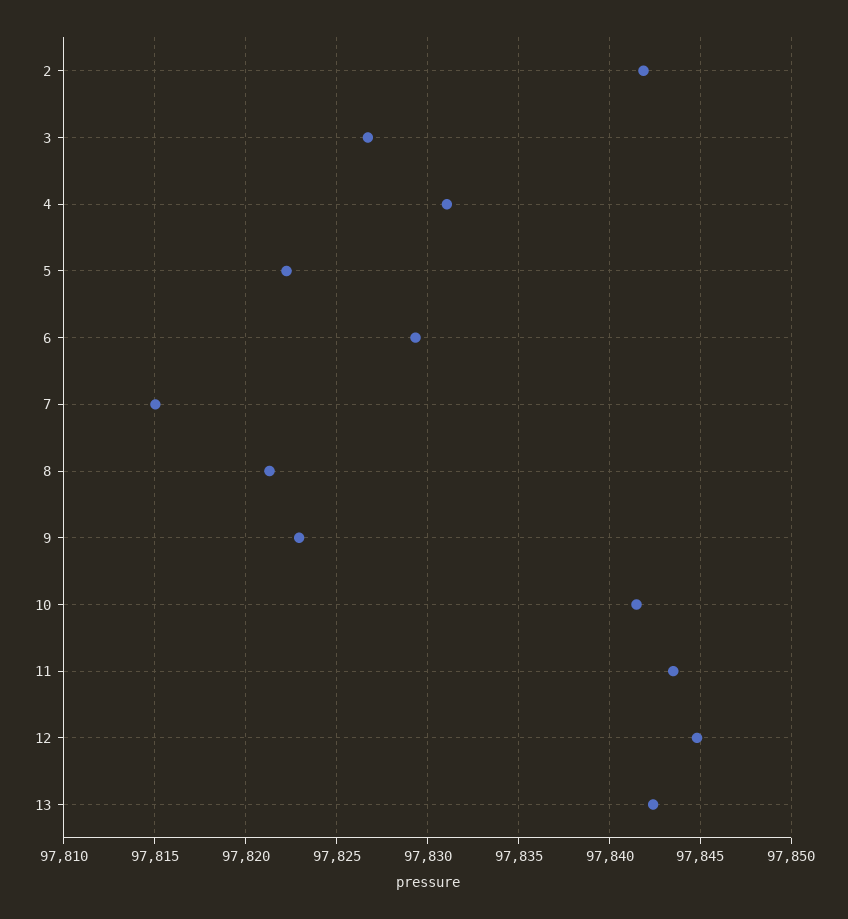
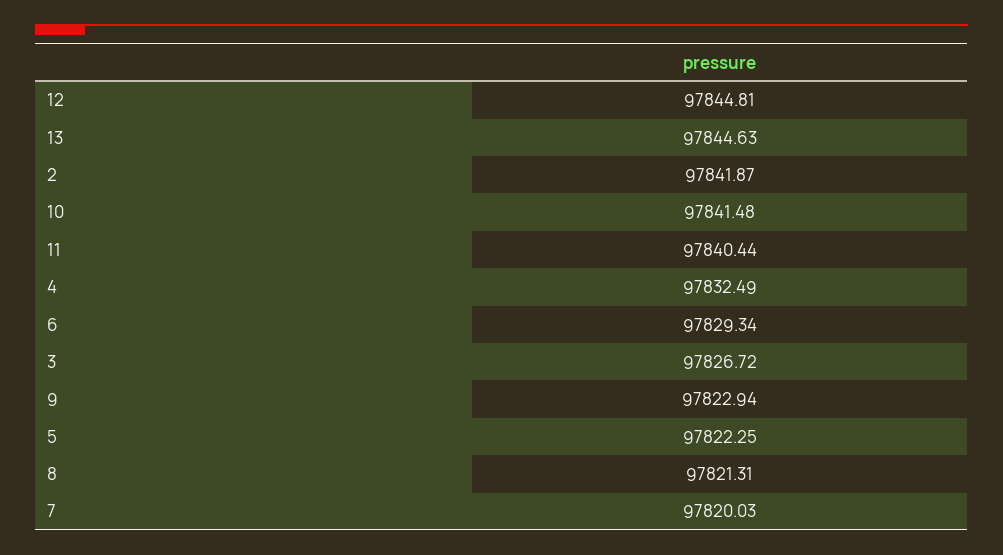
  {
    "2": 97841.87,
    "3": 97826.72,
-   "4": 97831,
+   "4": 97832.49,
    "5": 97822.25,
    "6": 97829.34,
-   "7": 97815,
+   "7": 97820.03,
    "8": 97821.31,
    "9": 97822.94,
    "10": 97841.48,
-   "11": 97843.5,
+   "11": 97840.44,
    "12": 97844.81,
-   "13": 97842.5
+   "13": 97844.63
  }

